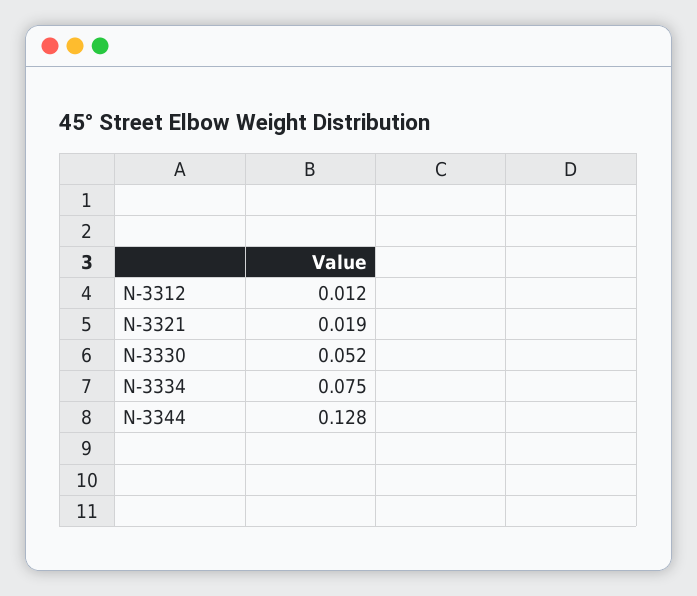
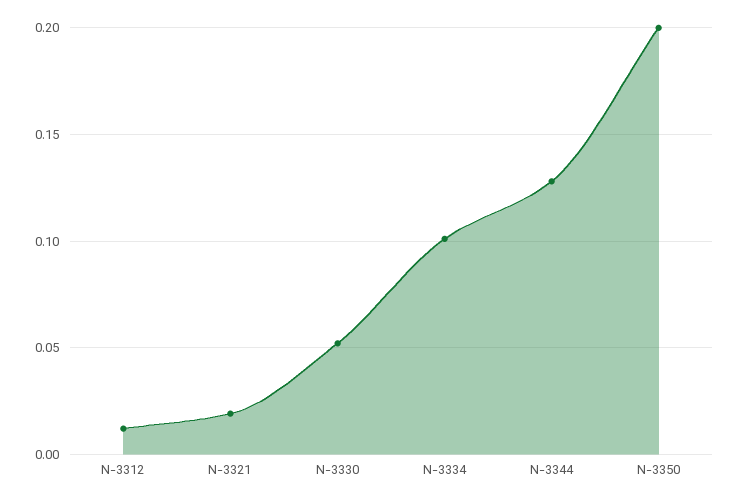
  {
    "N-3312": 0.012,
    "N-3321": 0.019,
    "N-3330": 0.052,
-   "N-3334": 0.075,
+   "N-3334": 0.1,
-   "N-3344": 0.128
+   "N-3344": 0.128,
+   "N-3350": 0.2
  }

